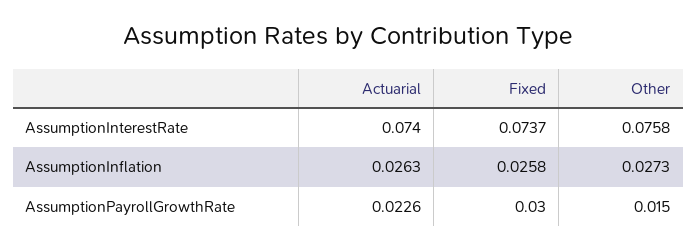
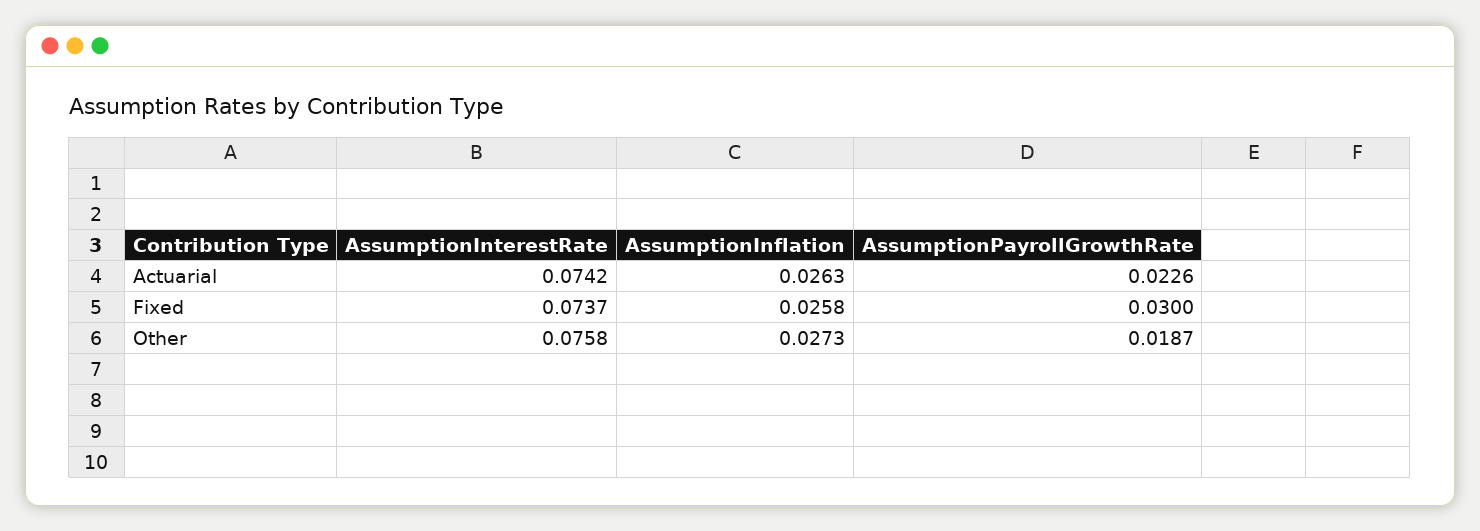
  {
    "Actuarial": {
-     "AssumptionInterestRate": 0.074,
+     "AssumptionInterestRate": 0.0742,
      "AssumptionInflation": 0.0263,
      "AssumptionPayrollGrowthRate": 0.0226
    },
    "Fixed": {
      "AssumptionInterestRate": 0.0737,
      "AssumptionInflation": 0.0258,
      "AssumptionPayrollGrowthRate": 0.03
    },
    "Other": {
      "AssumptionInterestRate": 0.0758,
      "AssumptionInflation": 0.0273,
-     "AssumptionPayrollGrowthRate": 0.015
+     "AssumptionPayrollGrowthRate": 0.0187
    }
  }

